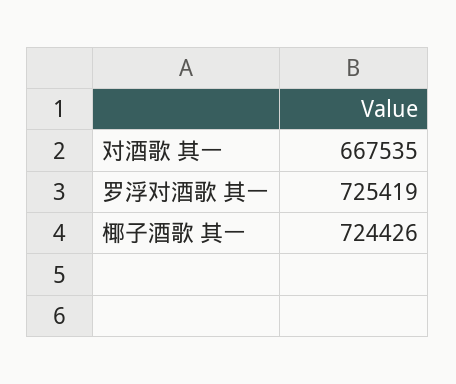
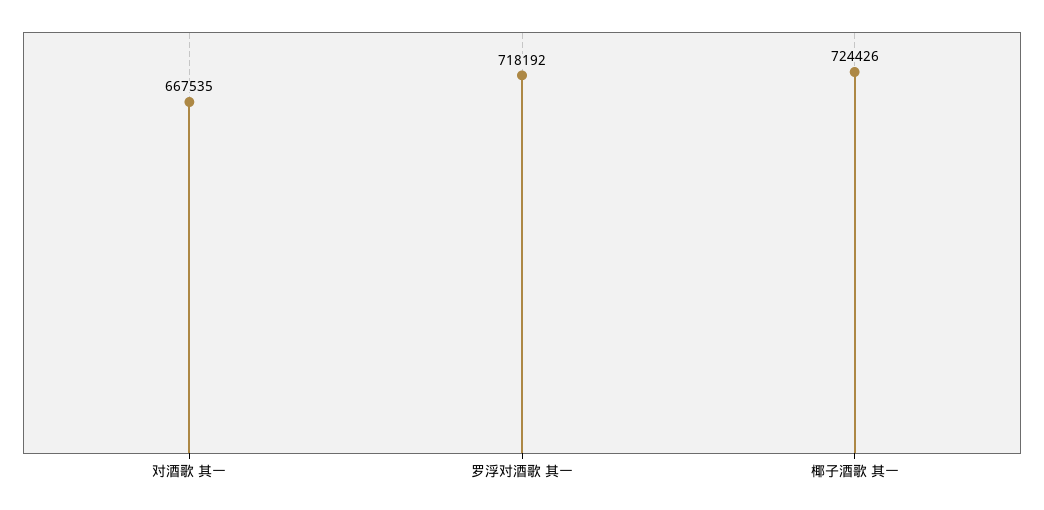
  {
    "对酒歌 其一": 667535,
-   "罗浮对酒歌 其一": 725419,
+   "罗浮对酒歌 其一": 718192,
    "椰子酒歌 其一": 724426
  }

